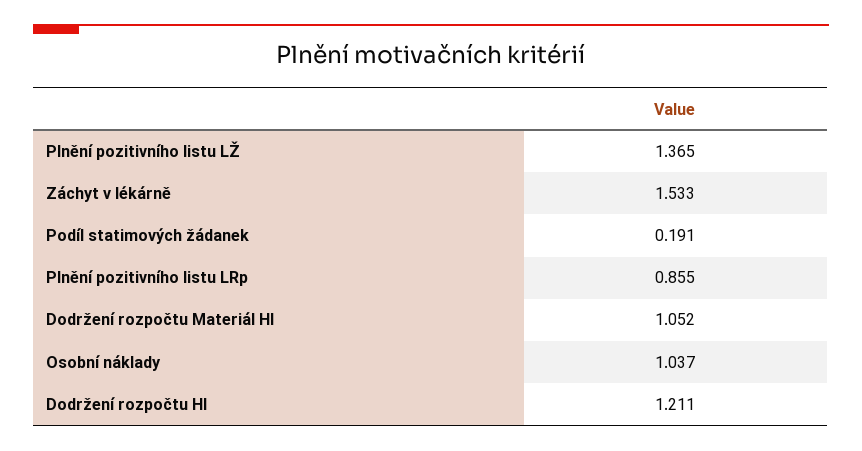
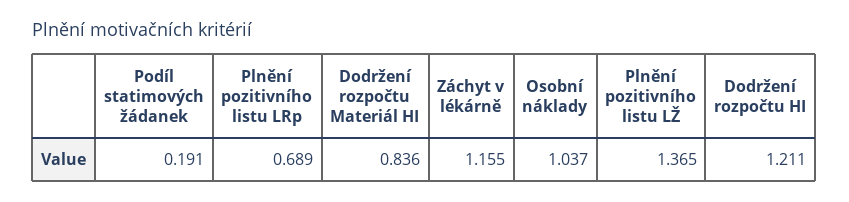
  {
    "Plnění pozitivního listu LŽ": 1.365,
-   "Záchyt v lékárně": 1.533,
+   "Záchyt v lékárně": 1.155,
    "Podíl statimových žádanek": 0.191,
-   "Plnění pozitivního listu LRp": 0.855,
+   "Plnění pozitivního listu LRp": 0.689,
-   "Dodržení rozpočtu Materiál HI": 1.052,
+   "Dodržení rozpočtu Materiál HI": 0.836,
    "Osobní náklady": 1.037,
    "Dodržení rozpočtu HI": 1.211
  }

